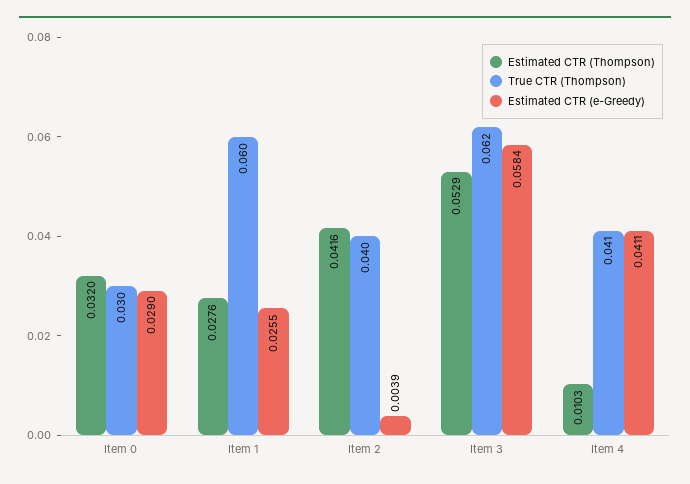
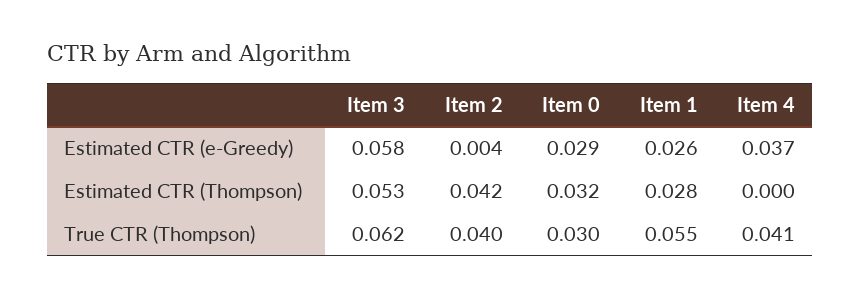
  {
    "Estimated CTR (Thompson)": {
      "Item 0": 0.032,
      "Item 1": 0.0276,
      "Item 2": 0.0416,
      "Item 3": 0.0529,
-     "Item 4": 0.0103
+     "Item 4": 0
    },
    "True CTR (Thompson)": {
      "Item 0": 0.03,
-     "Item 1": 0.06,
+     "Item 1": 0.055,
      "Item 2": 0.04,
      "Item 3": 0.062,
      "Item 4": 0.041
    },
    "Estimated CTR (e-Greedy)": {
      "Item 0": 0.029,
      "Item 1": 0.0255,
      "Item 2": 0.0039,
      "Item 3": 0.0584,
-     "Item 4": 0.0411
+     "Item 4": 0.037
    }
  }

